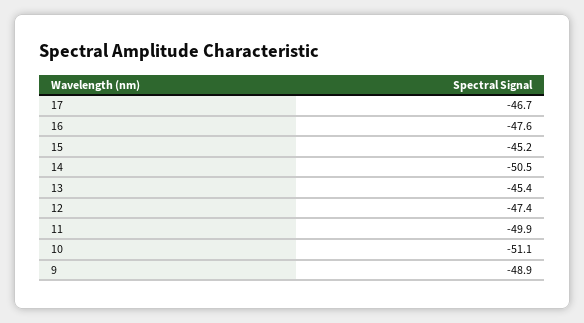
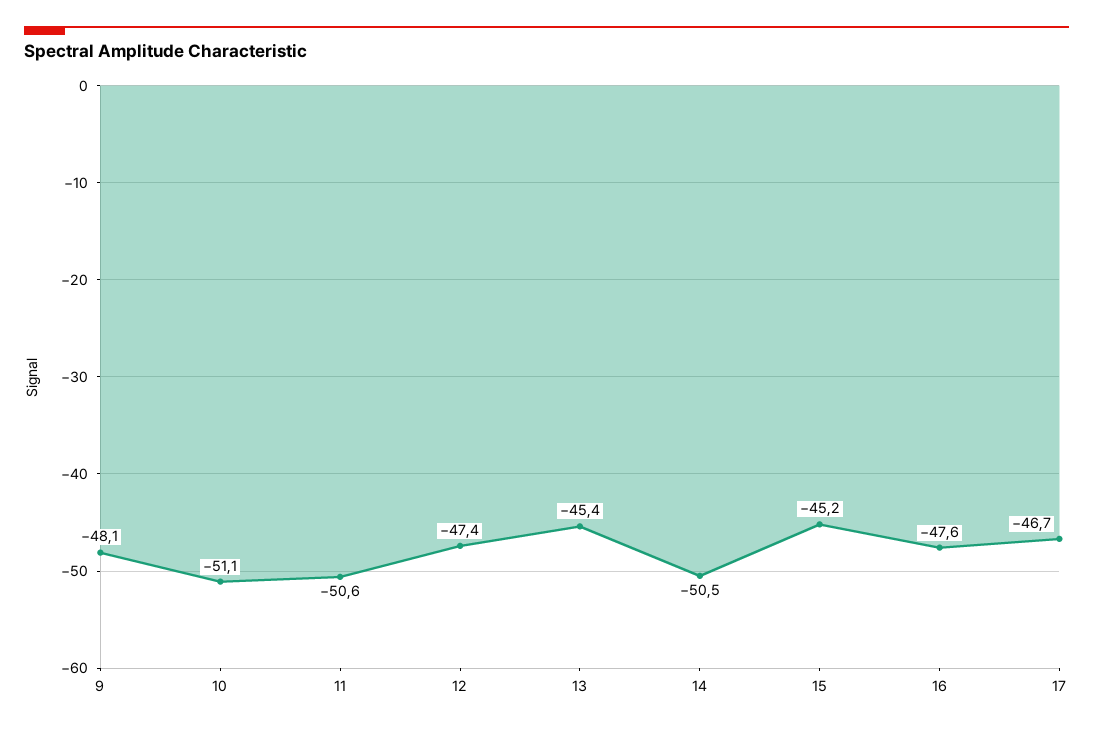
  {
    "17": -46.7,
    "16": -47.6,
    "15": -45.2,
    "14": -50.5,
    "13": -45.4,
    "12": -47.4,
-   "11": -49.9,
+   "11": -50.6,
    "10": -51.1,
-   "9": -48.9
+   "9": -48.1
  }

